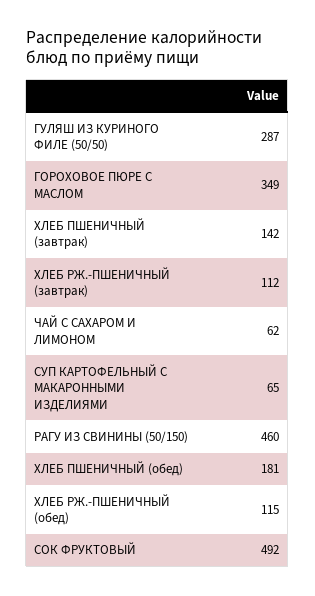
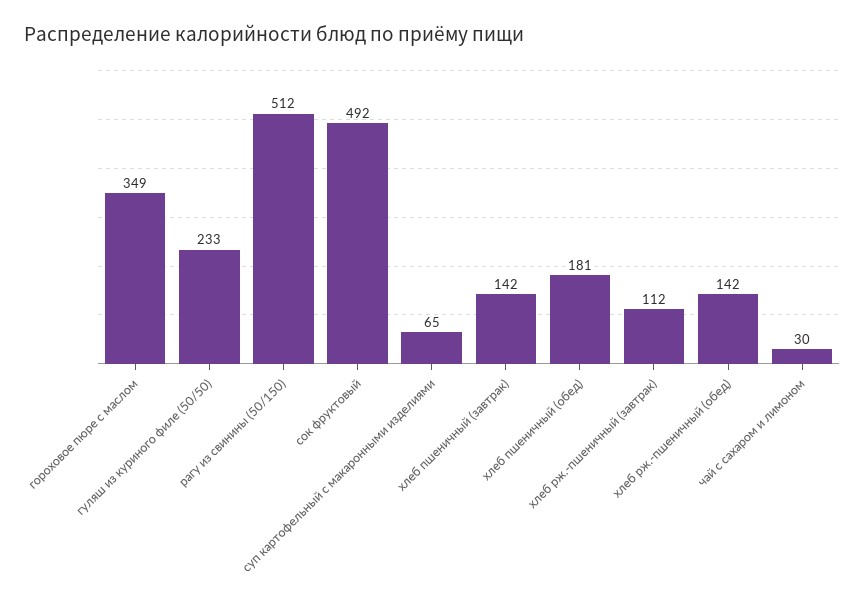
  {
-   "ГУЛЯШ ИЗ КУРИНОГО ФИЛЕ (50/50)": 287,
+   "ГУЛЯШ ИЗ КУРИНОГО ФИЛЕ (50/50)": 233,
    "ГОРОХОВОЕ ПЮРЕ С МАСЛОМ": 349,
    "ХЛЕБ ПШЕНИЧНЫЙ (завтрак)": 142,
    "ХЛЕБ РЖ.-ПШЕНИЧНЫЙ (завтрак)": 112,
-   "ЧАЙ С САХАРОМ И ЛИМОНОМ": 62,
+   "ЧАЙ С САХАРОМ И ЛИМОНОМ": 30,
    "СУП КАРТОФЕЛЬНЫЙ С МАКАРОННЫМИ ИЗДЕЛИЯМИ": 65,
-   "РАГУ ИЗ СВИНИНЫ (50/150)": 460,
+   "РАГУ ИЗ СВИНИНЫ (50/150)": 512,
    "ХЛЕБ ПШЕНИЧНЫЙ (обед)": 181,
-   "ХЛЕБ РЖ.-ПШЕНИЧНЫЙ (обед)": 115,
+   "ХЛЕБ РЖ.-ПШЕНИЧНЫЙ (обед)": 142,
    "СОК ФРУКТОВЫЙ": 492
  }

